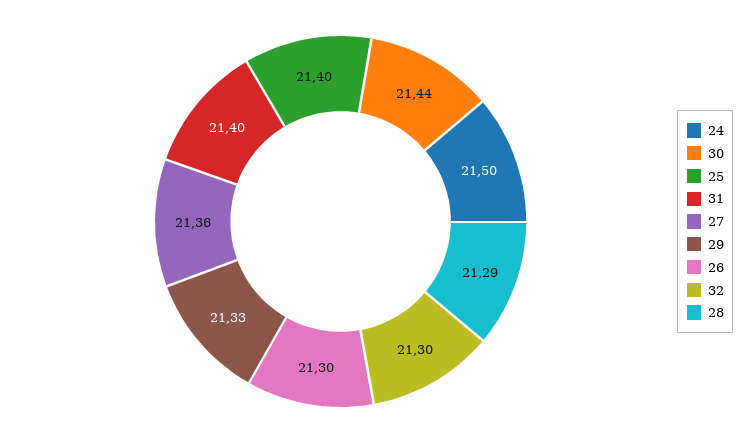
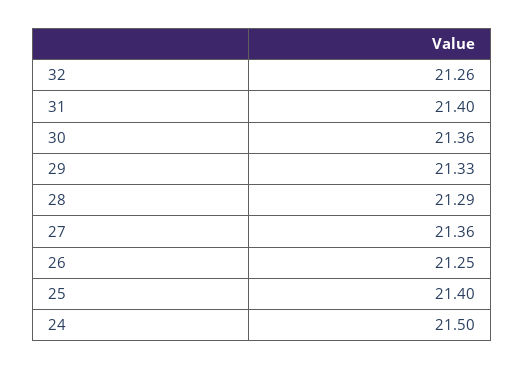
  {
    "24": 21.5,
-   "30": 21.44,
+   "30": 21.36,
    "25": 21.4,
    "31": 21.4,
    "27": 21.36,
    "29": 21.33,
-   "26": 21.3,
+   "26": 21.25,
-   "32": 21.3,
+   "32": 21.26,
    "28": 21.29
  }

